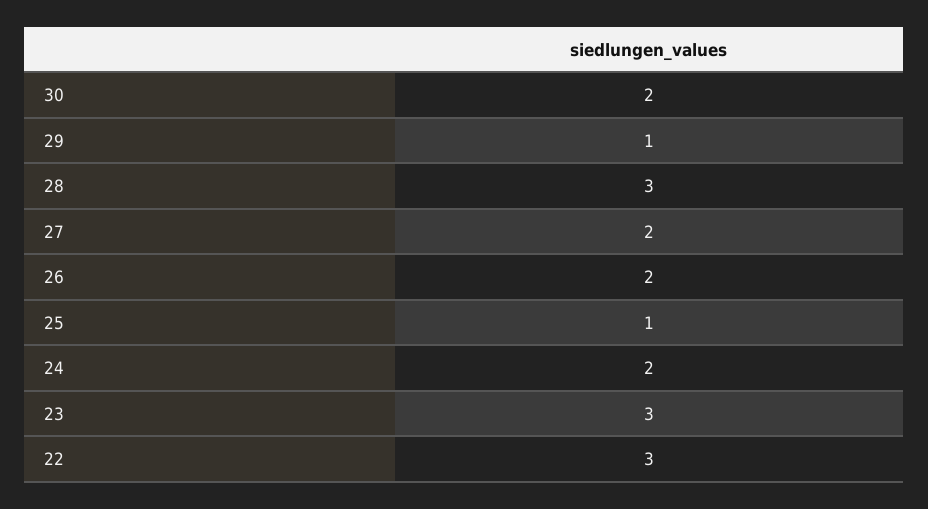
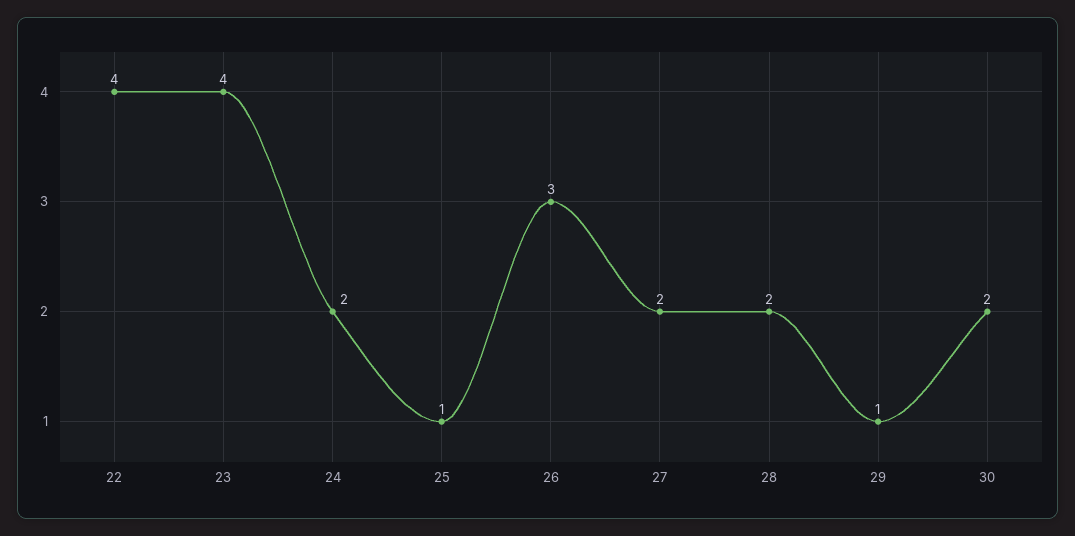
  {
    "30": 2,
    "29": 1,
-   "28": 3,
+   "28": 2,
    "27": 2,
-   "26": 2,
+   "26": 3,
    "25": 1,
    "24": 2,
-   "23": 3,
+   "23": 4,
-   "22": 3
+   "22": 4
  }

